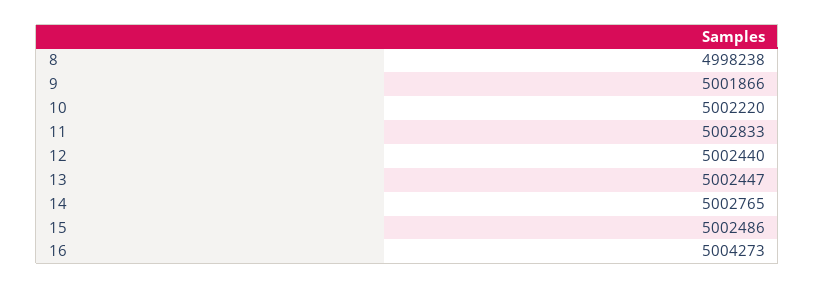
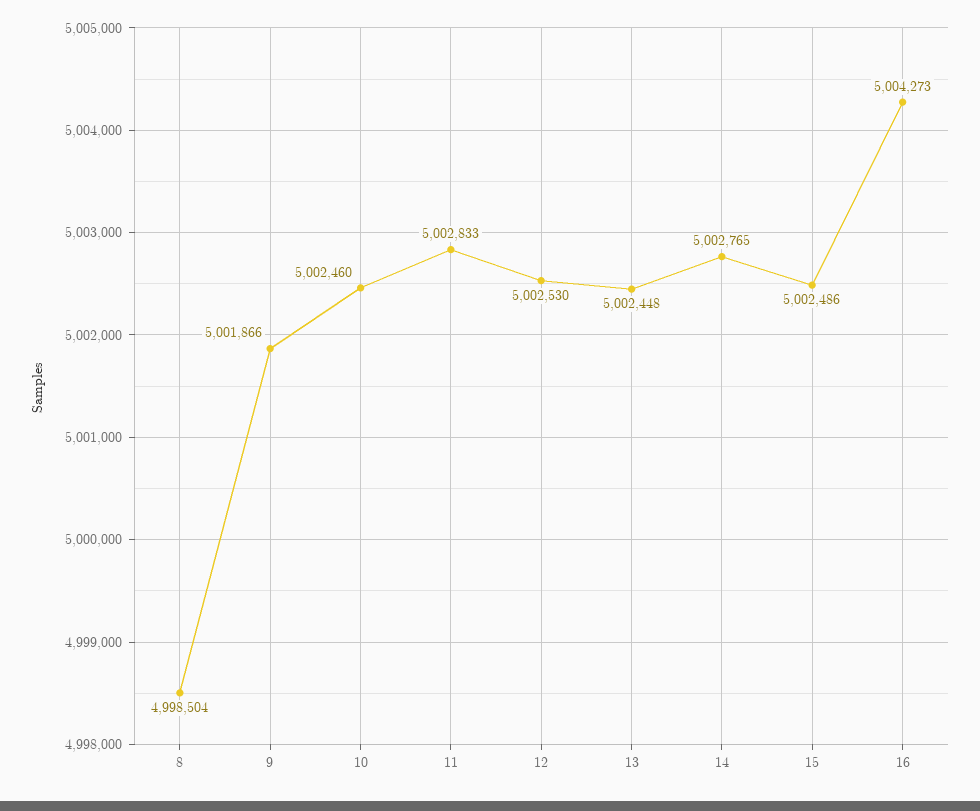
  {
-   "8": 4998238,
+   "8": 4998504,
    "9": 5001866,
-   "10": 5002220,
+   "10": 5002460,
    "11": 5002833,
-   "12": 5002440,
+   "12": 5002530,
-   "13": 5002447,
+   "13": 5002448,
    "14": 5002765,
    "15": 5002486,
    "16": 5004273
  }

